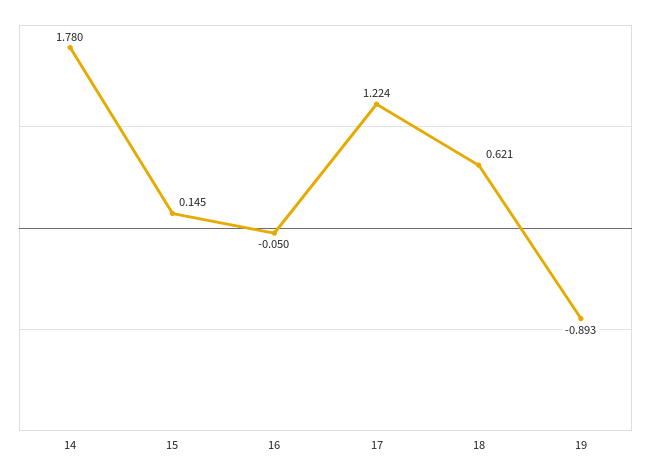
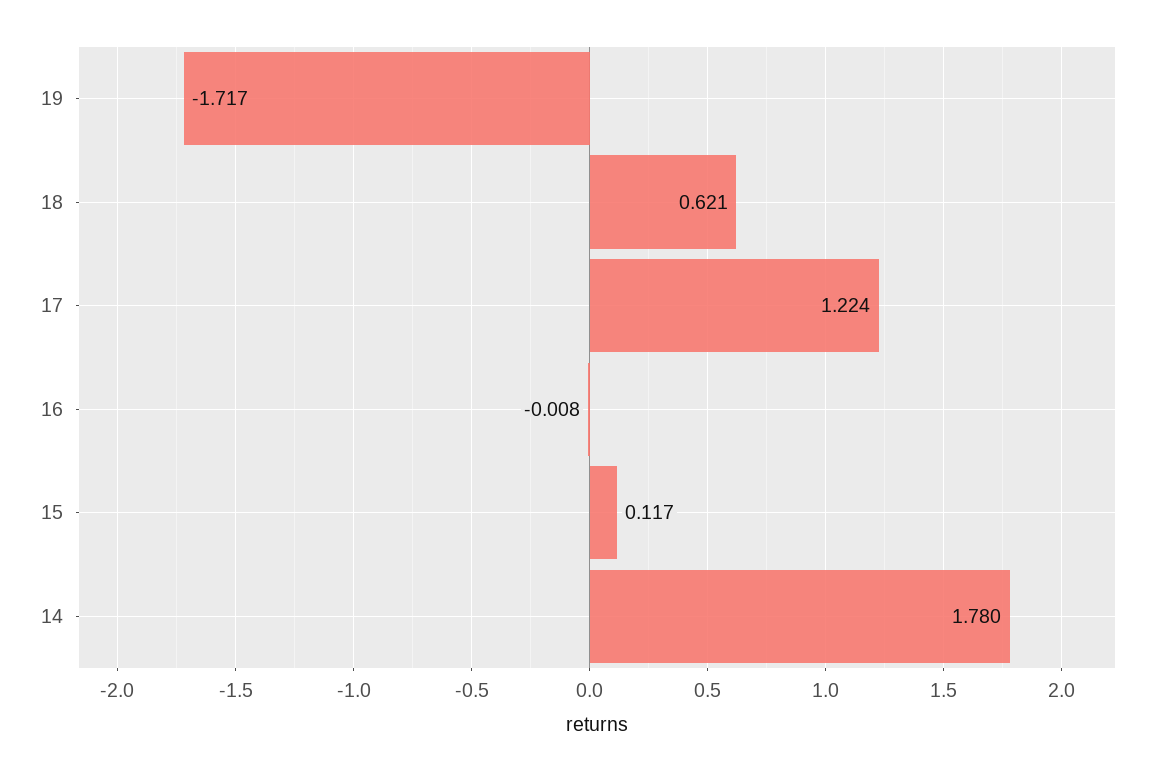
  {
    "14": 1.78,
-   "15": 0.145,
+   "15": 0.117,
-   "16": -0.05,
+   "16": -0.008,
    "17": 1.224,
    "18": 0.621,
-   "19": -0.893
+   "19": -1.717
  }

